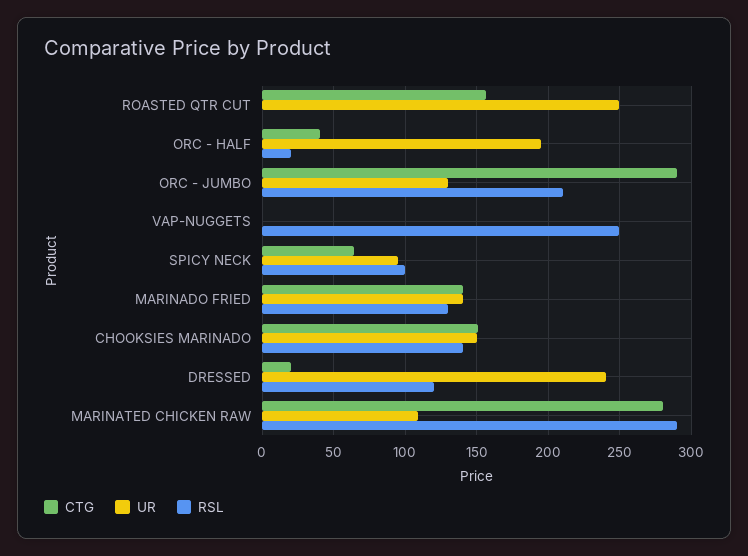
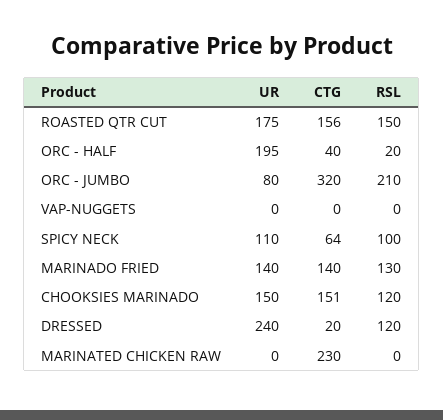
  {
    "CTG": {
      "ROASTED QTR CUT": 156,
      "ORC - HALF": 40,
-     "ORC - JUMBO": 290,
+     "ORC - JUMBO": 320,
      "VAP-NUGGETS": 0,
      "SPICY NECK": 64,
      "MARINADO FRIED": 140,
      "CHOOKSIES MARINADO": 151,
      "DRESSED": 20,
-     "MARINATED CHICKEN RAW": 280
+     "MARINATED CHICKEN RAW": 230
    },
    "UR": {
-     "ROASTED QTR CUT": 250,
+     "ROASTED QTR CUT": 175,
      "ORC - HALF": 195,
-     "ORC - JUMBO": 130,
+     "ORC - JUMBO": 80,
      "VAP-NUGGETS": 0,
-     "SPICY NECK": 95,
+     "SPICY NECK": 110,
      "MARINADO FRIED": 140,
      "CHOOKSIES MARINADO": 150,
      "DRESSED": 240,
-     "MARINATED CHICKEN RAW": 110
+     "MARINATED CHICKEN RAW": 0
    },
    "RSL": {
-     "ROASTED QTR CUT": 0,
+     "ROASTED QTR CUT": 150,
      "ORC - HALF": 20,
      "ORC - JUMBO": 210,
-     "VAP-NUGGETS": 250,
+     "VAP-NUGGETS": 0,
      "SPICY NECK": 100,
      "MARINADO FRIED": 130,
-     "CHOOKSIES MARINADO": 140,
+     "CHOOKSIES MARINADO": 120,
      "DRESSED": 120,
-     "MARINATED CHICKEN RAW": 290
+     "MARINATED CHICKEN RAW": 0
    }
  }

